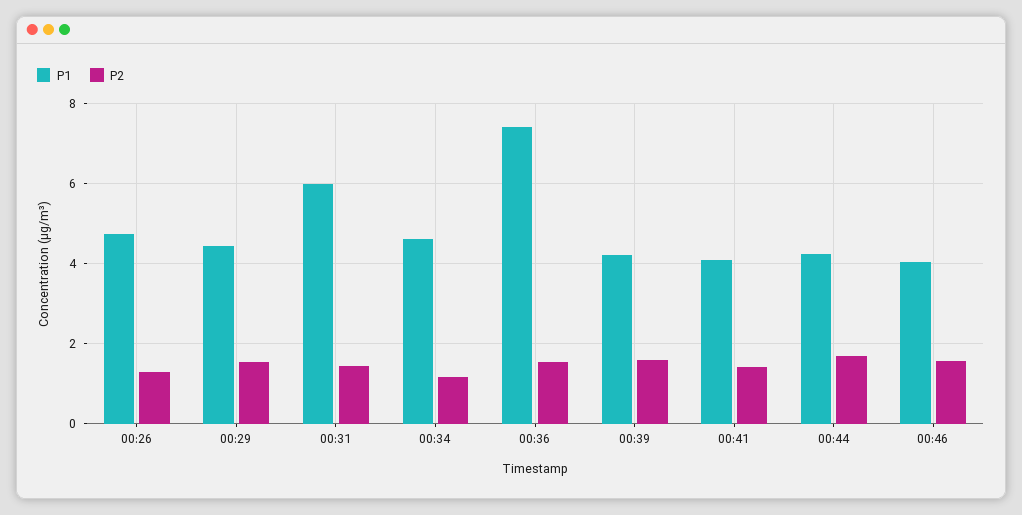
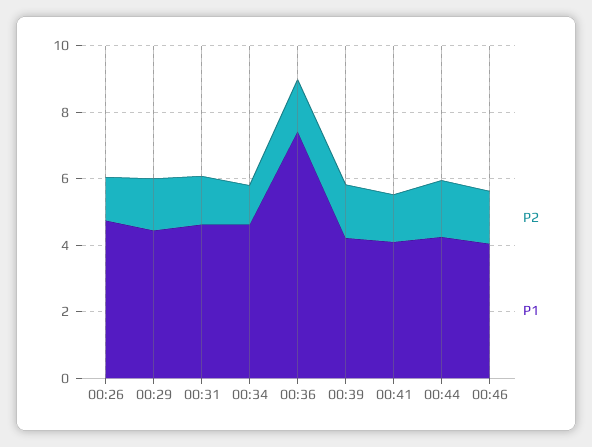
  {
    "P1": {
      "00:26": 4.8,
      "00:29": 4.4,
-     "00:31": 6,
+     "00:31": 4.5,
      "00:34": 4.6,
      "00:36": 7.4,
      "00:39": 4.2,
      "00:41": 4.2,
      "00:44": 4.2,
      "00:46": 4
    },
    "P2": {
      "00:26": 1.4,
      "00:29": 1.6,
      "00:31": 1.4,
      "00:34": 1.2,
      "00:36": 1.6,
      "00:39": 1.6,
      "00:41": 1.4,
      "00:44": 1.8,
      "00:46": 1.6
    }
  }

